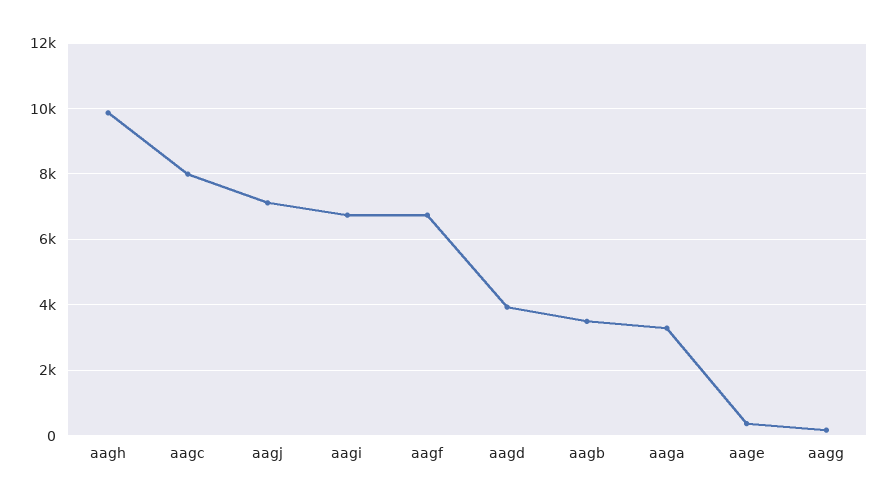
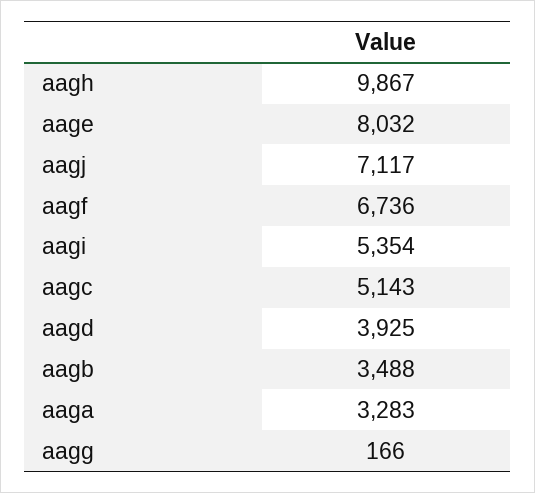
  {
    "aagh": 9867,
-   "aagc": 8000,
+   "aagc": 5143,
    "aagj": 7117,
-   "aagi": 6800,
+   "aagi": 5354,
    "aagf": 6736,
    "aagd": 3925,
    "aagb": 3488,
    "aaga": 3283,
-   "aage": 400,
+   "aage": 8032,
    "aagg": 166
  }

